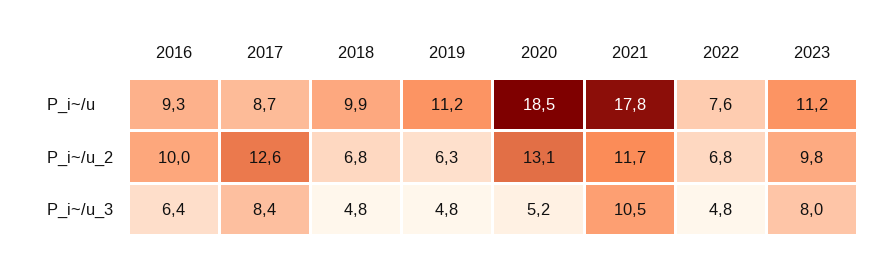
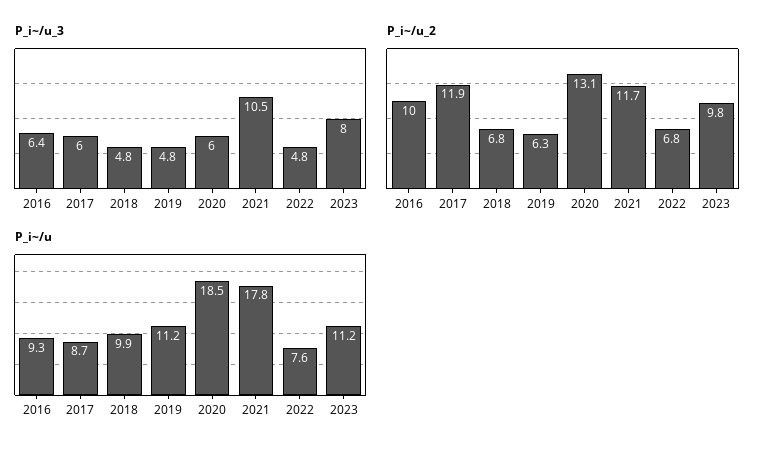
  {
    "P_i~/u": {
      "2016": 9.3,
      "2017": 8.7,
      "2018": 9.9,
      "2019": 11.2,
      "2020": 18.5,
      "2021": 17.8,
      "2022": 7.6,
      "2023": 11.2
    },
    "P_i~/u_2": {
      "2016": 10,
-     "2017": 12.6,
+     "2017": 11.9,
      "2018": 6.8,
      "2019": 6.3,
      "2020": 13.1,
      "2021": 11.7,
      "2022": 6.8,
      "2023": 9.8
    },
    "P_i~/u_3": {
      "2016": 6.4,
-     "2017": 8.4,
+     "2017": 6,
      "2018": 4.8,
      "2019": 4.8,
-     "2020": 5.2,
+     "2020": 6,
      "2021": 10.5,
      "2022": 4.8,
      "2023": 8
    }
  }

